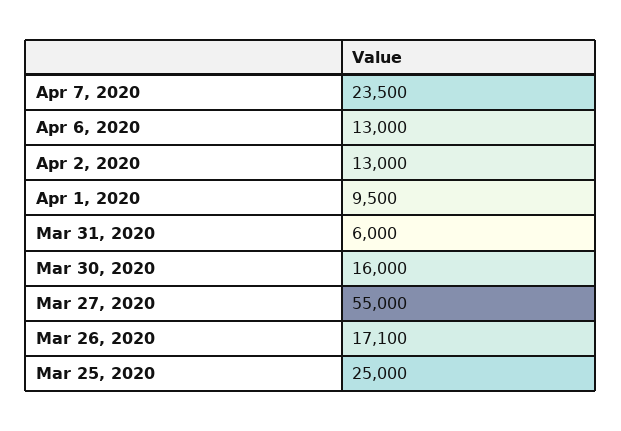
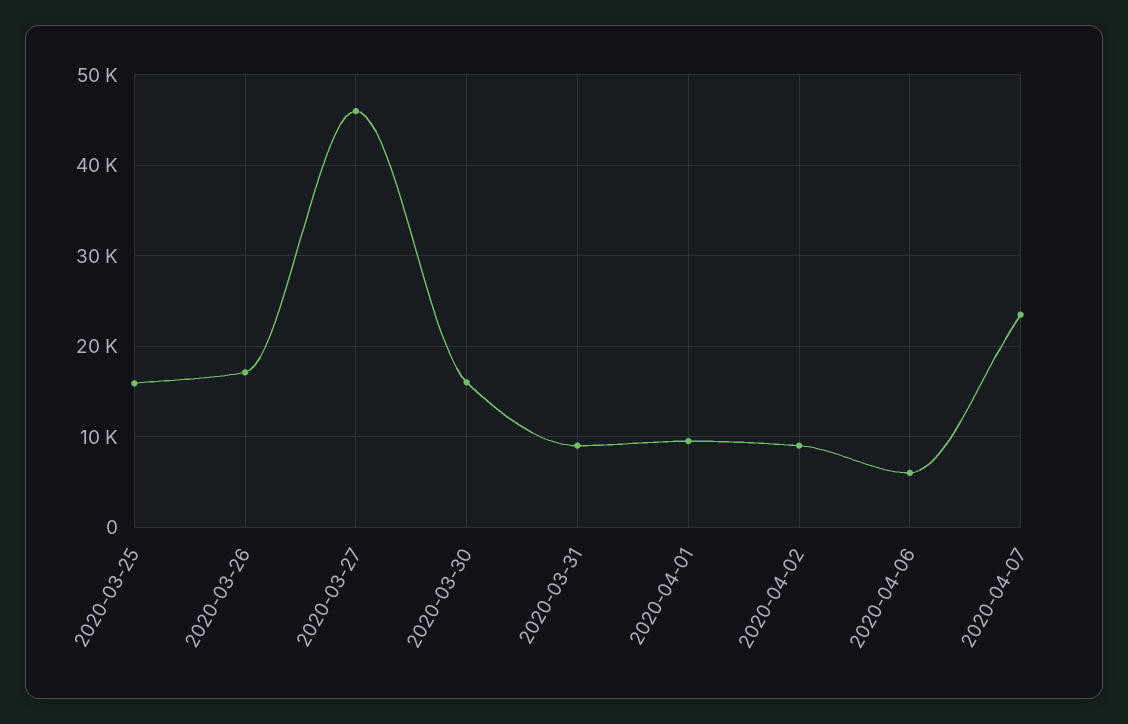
  {
    "Apr 7, 2020": 23500,
-   "Apr 6, 2020": 13000,
+   "Apr 6, 2020": 6000,
-   "Apr 2, 2020": 13000,
+   "Apr 2, 2020": 9000,
    "Apr 1, 2020": 9500,
-   "Mar 31, 2020": 6000,
+   "Mar 31, 2020": 9000,
    "Mar 30, 2020": 16000,
-   "Mar 27, 2020": 55000,
+   "Mar 27, 2020": 46000,
    "Mar 26, 2020": 17100,
-   "Mar 25, 2020": 25000
+   "Mar 25, 2020": 16000
  }

